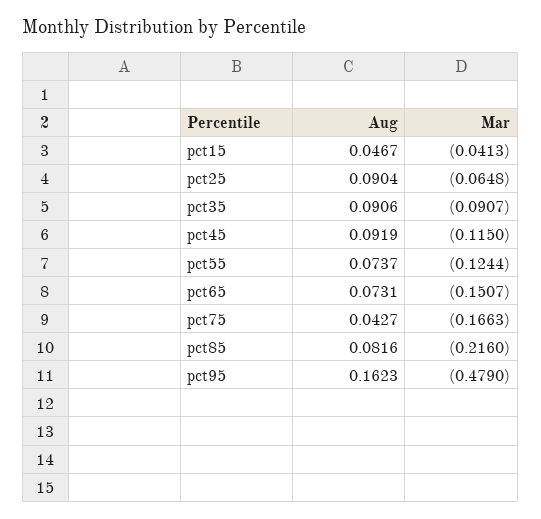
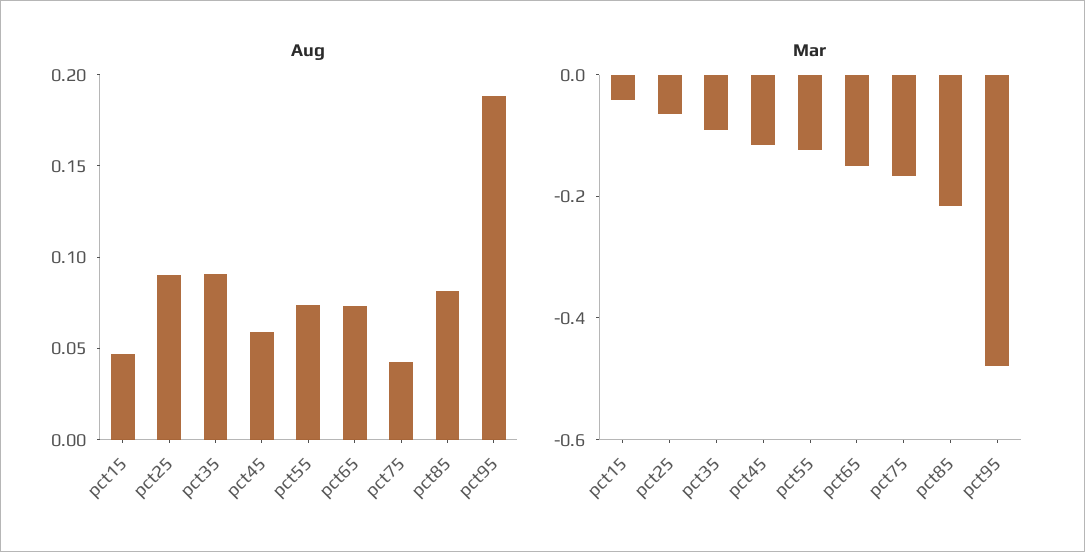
  {
    "Aug": {
      "pct15": 0.0467,
      "pct25": 0.0904,
      "pct35": 0.0906,
-     "pct45": 0.0919,
+     "pct45": 0.06,
      "pct55": 0.0737,
      "pct65": 0.0731,
      "pct75": 0.0427,
      "pct85": 0.0816,
-     "pct95": 0.1623
+     "pct95": 0.19
    },
    "Mar": {
      "pct15": -0.0413,
      "pct25": -0.0648,
      "pct35": -0.0907,
      "pct45": -0.115,
      "pct55": -0.1244,
      "pct65": -0.1507,
      "pct75": -0.1663,
      "pct85": -0.216,
      "pct95": -0.479
    }
  }

